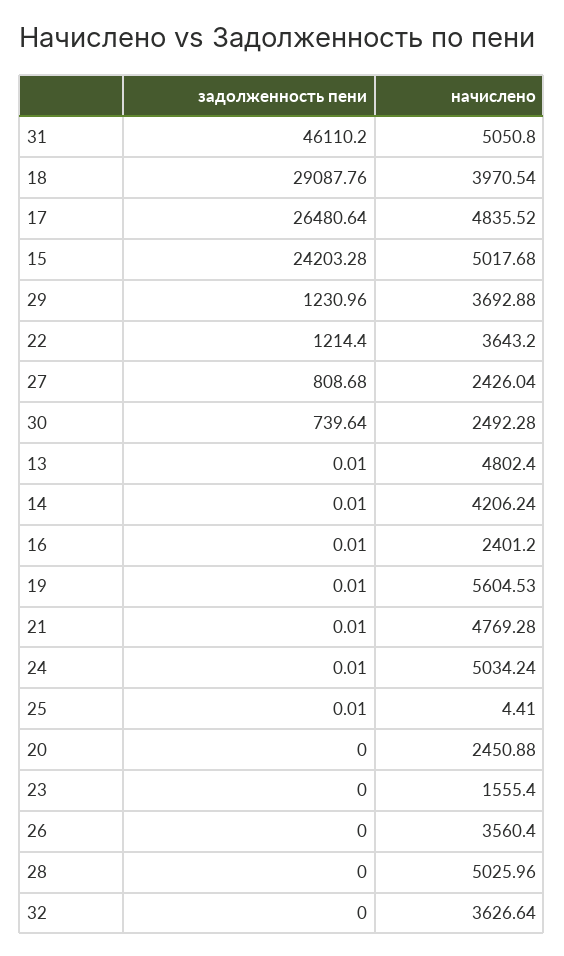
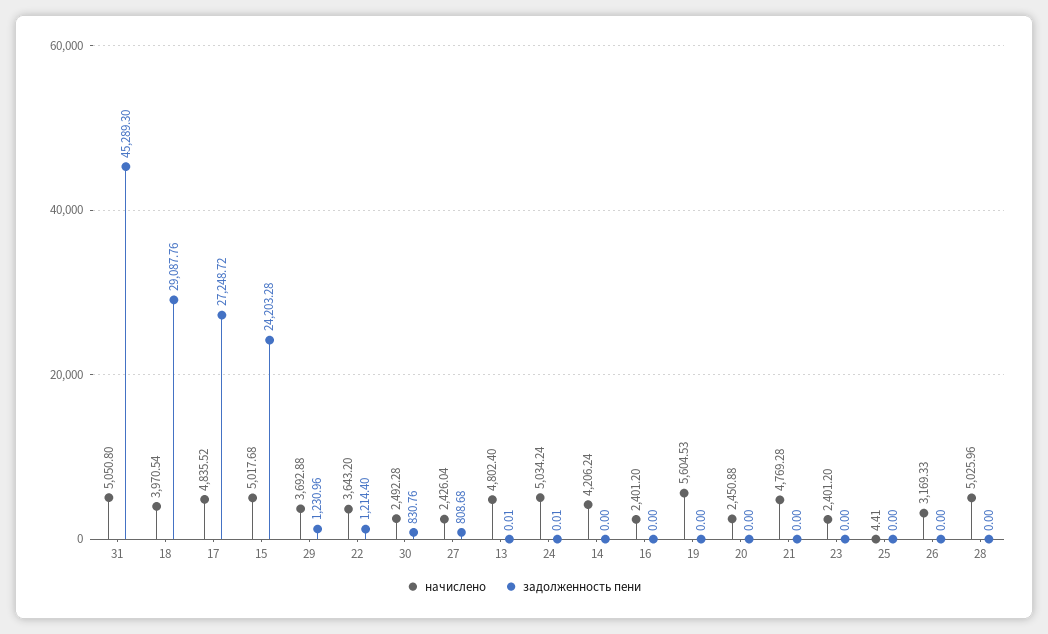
  {
    "задолженность пени": {
-     "31": 46110.2,
+     "31": 45289.3,
      "18": 29087.76,
-     "17": 26480.64,
+     "17": 27248.72,
      "15": 24203.28,
      "29": 1230.96,
      "22": 1214.4,
      "27": 808.68,
-     "30": 739.64,
+     "30": 830.76,
      "13": 0.01,
-     "14": 0.01,
+     "14": 0,
-     "16": 0.01,
+     "16": 0,
-     "19": 0.01,
+     "19": 0,
-     "21": 0.01,
+     "21": 0,
      "24": 0.01,
-     "25": 0.01,
+     "25": 0,
      "20": 0,
      "23": 0,
      "26": 0,
-     "28": 0,
+     "28": 0
-     "32": 0
    },
    "начислено": {
      "31": 5050.8,
      "18": 3970.54,
      "17": 4835.52,
      "15": 5017.68,
      "29": 3692.88,
      "22": 3643.2,
      "27": 2426.04,
      "30": 2492.28,
      "13": 4802.4,
      "14": 4206.24,
      "16": 2401.2,
      "19": 5604.53,
      "21": 4769.28,
      "24": 5034.24,
      "25": 4.41,
      "20": 2450.88,
-     "23": 1555.4,
+     "23": 2401.2,
-     "26": 3560.4,
+     "26": 3169.33,
-     "28": 5025.96,
+     "28": 5025.96
-     "32": 3626.64
    }
  }

